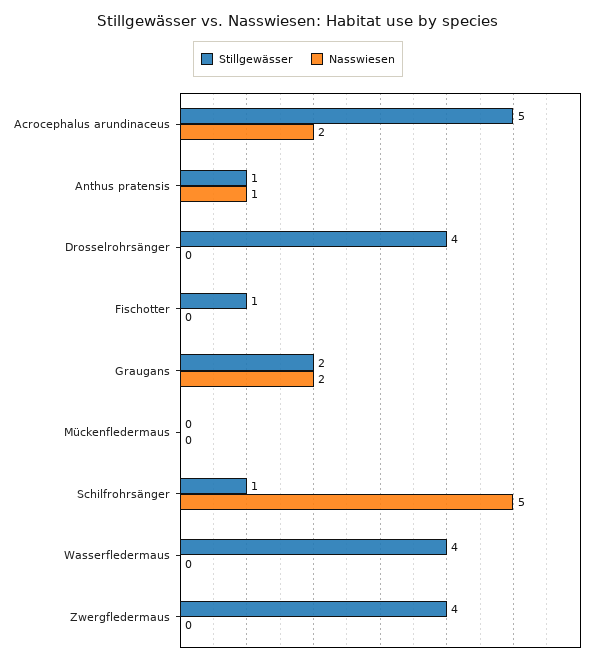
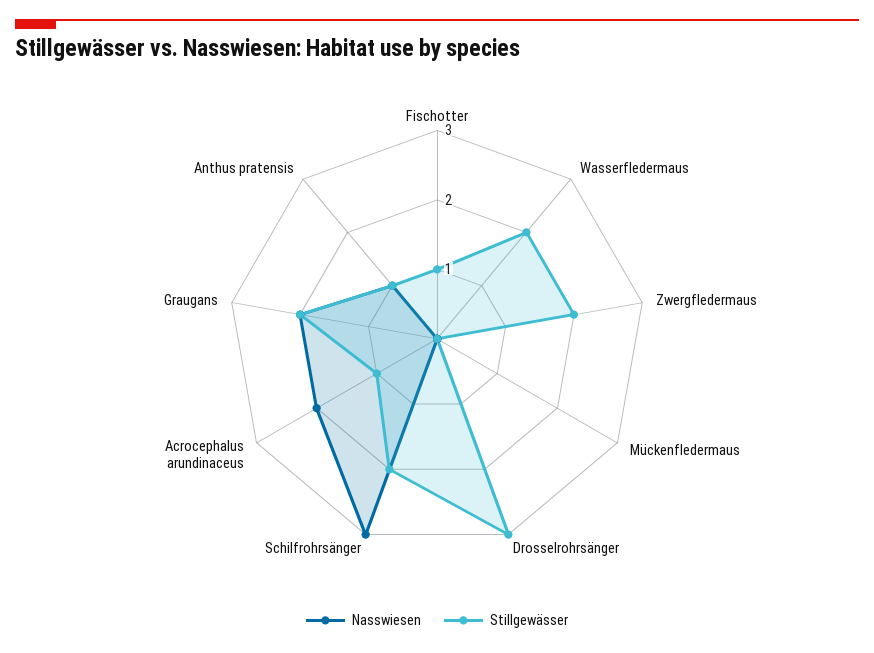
  {
    "Stillgewässer": {
-     "Acrocephalus arundinaceus": 5,
+     "Acrocephalus arundinaceus": 1,
      "Anthus pratensis": 1,
-     "Drosselrohrsänger": 4,
+     "Drosselrohrsänger": 3,
      "Fischotter": 1,
      "Graugans": 2,
      "Mückenfledermaus": 0,
-     "Schilfrohrsänger": 1,
+     "Schilfrohrsänger": 2,
-     "Wasserfledermaus": 4,
+     "Wasserfledermaus": 2,
-     "Zwergfledermaus": 4
+     "Zwergfledermaus": 2
    },
    "Nasswiesen": {
      "Acrocephalus arundinaceus": 2,
      "Anthus pratensis": 1,
      "Drosselrohrsänger": 0,
      "Fischotter": 0,
      "Graugans": 2,
      "Mückenfledermaus": 0,
-     "Schilfrohrsänger": 5,
+     "Schilfrohrsänger": 3,
      "Wasserfledermaus": 0,
      "Zwergfledermaus": 0
    }
  }

